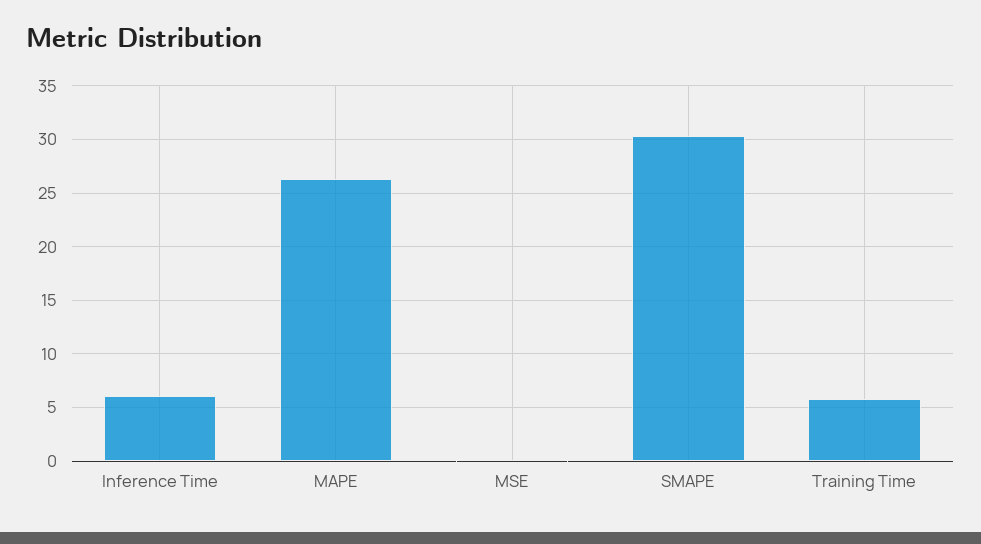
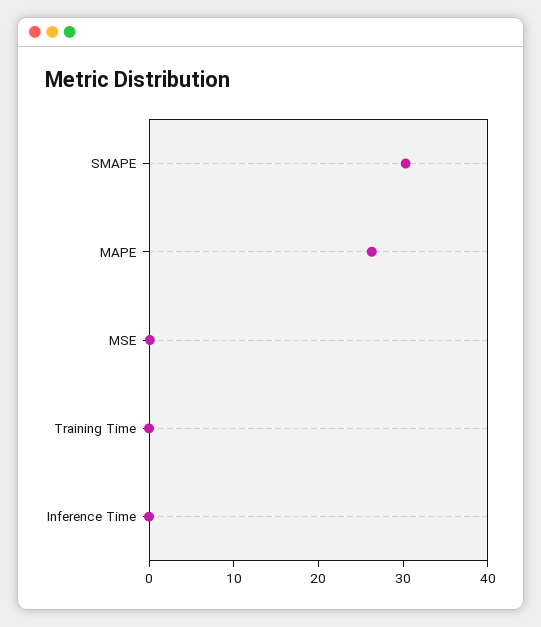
  {
-   "Inference Time": 6,
+   "Inference Time": 0,
    "MAPE": 26,
    "MSE": 0,
    "SMAPE": 30,
-   "Training Time": 6
+   "Training Time": 0
  }

